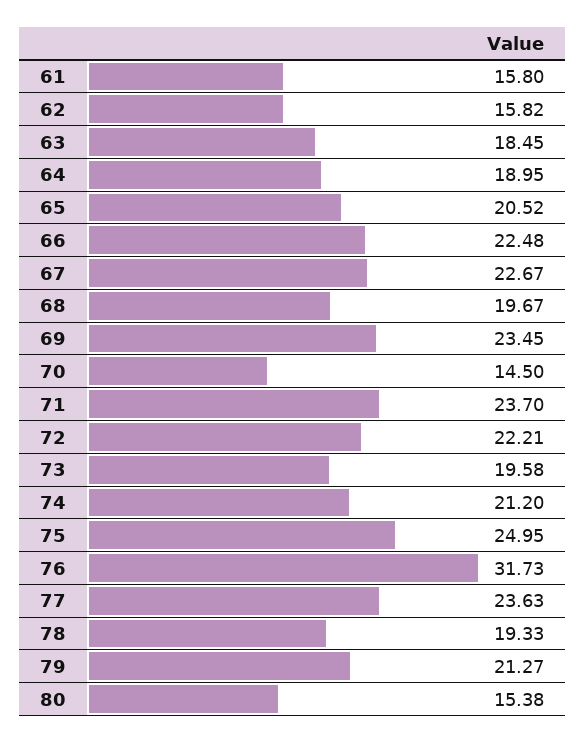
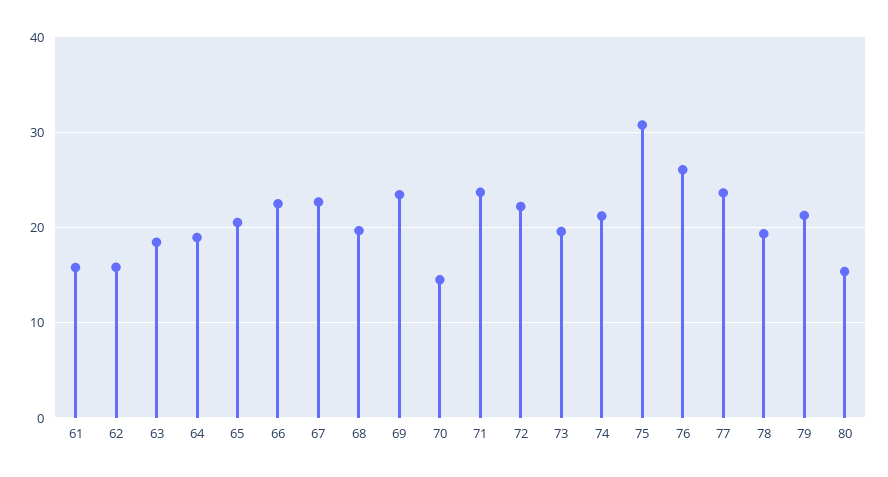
  {
    "61": 15.8,
    "62": 15.82,
    "63": 18.45,
    "64": 18.95,
    "65": 20.52,
    "66": 22.48,
    "67": 22.67,
    "68": 19.67,
    "69": 23.45,
    "70": 14.5,
    "71": 23.7,
    "72": 22.21,
    "73": 19.58,
    "74": 21.2,
-   "75": 24.95,
+   "75": 31,
-   "76": 31.73,
+   "76": 26,
    "77": 23.63,
    "78": 19.33,
    "79": 21.27,
    "80": 15.38
  }

